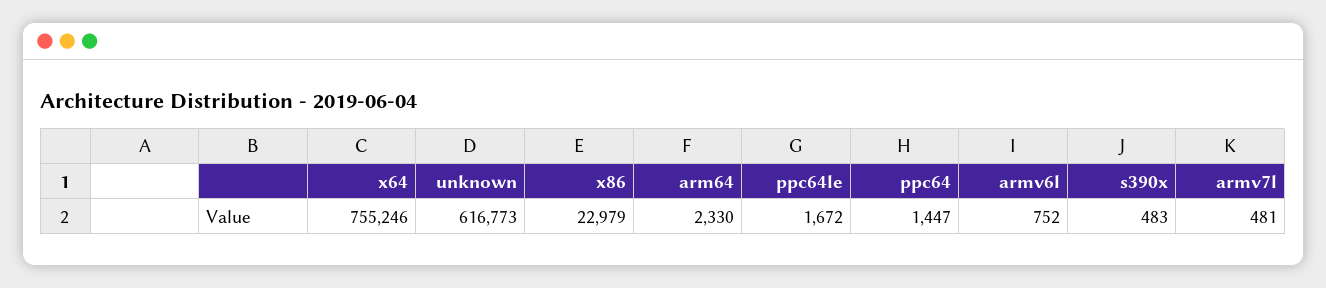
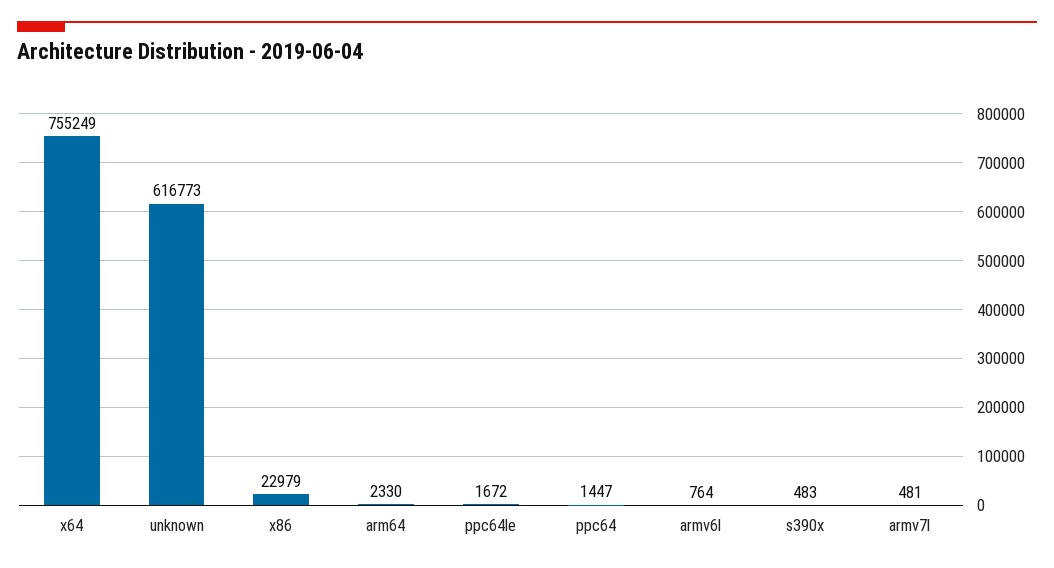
  {
-   "x64": 755246,
+   "x64": 755249,
    "unknown": 616773,
    "x86": 22979,
    "arm64": 2330,
    "ppc64le": 1672,
    "ppc64": 1447,
-   "armv6l": 752,
+   "armv6l": 764,
    "s390x": 483,
    "armv7l": 481
  }

